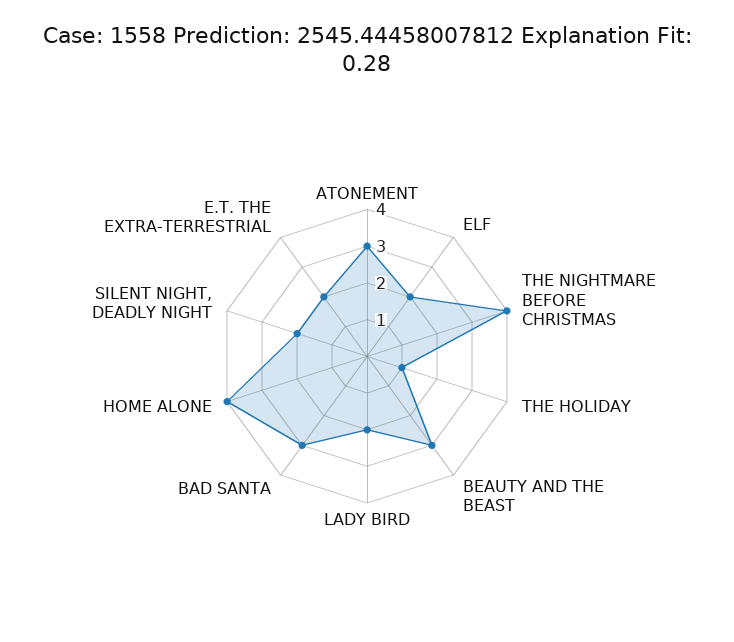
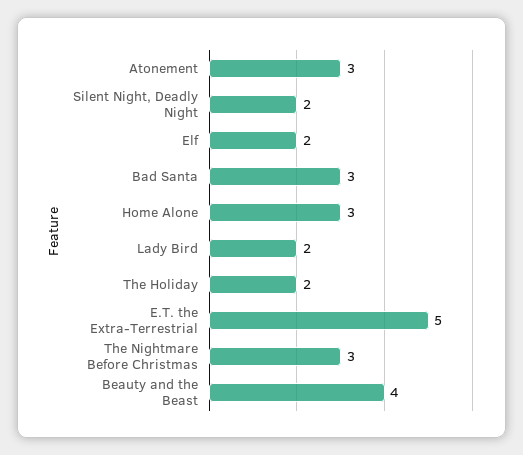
  {
    "ATONEMENT": 3,
    "ELF": 2,
-   "THE NIGHTMARE BEFORE CHRISTMAS": 4,
+   "THE NIGHTMARE BEFORE CHRISTMAS": 3,
-   "THE HOLIDAY": 1,
+   "THE HOLIDAY": 2,
-   "BEAUTY AND THE BEAST": 3,
+   "BEAUTY AND THE BEAST": 4,
    "LADY BIRD": 2,
    "BAD SANTA": 3,
-   "HOME ALONE": 4,
+   "HOME ALONE": 3,
    "SILENT NIGHT, DEADLY NIGHT": 2,
-   "E.T. THE EXTRA-TERRESTRIAL": 2
+   "E.T. THE EXTRA-TERRESTRIAL": 5
  }

